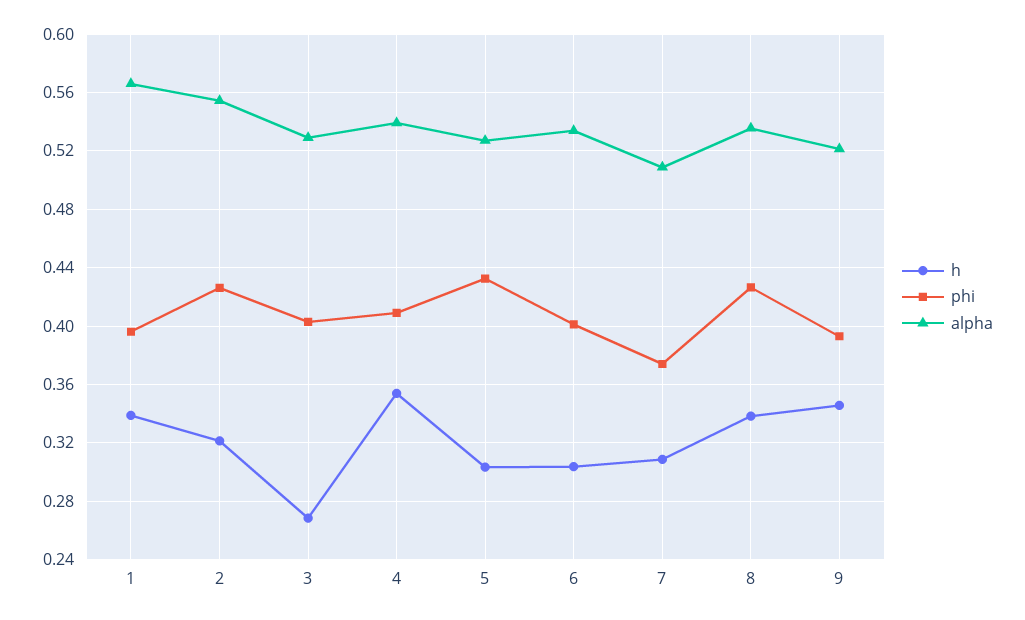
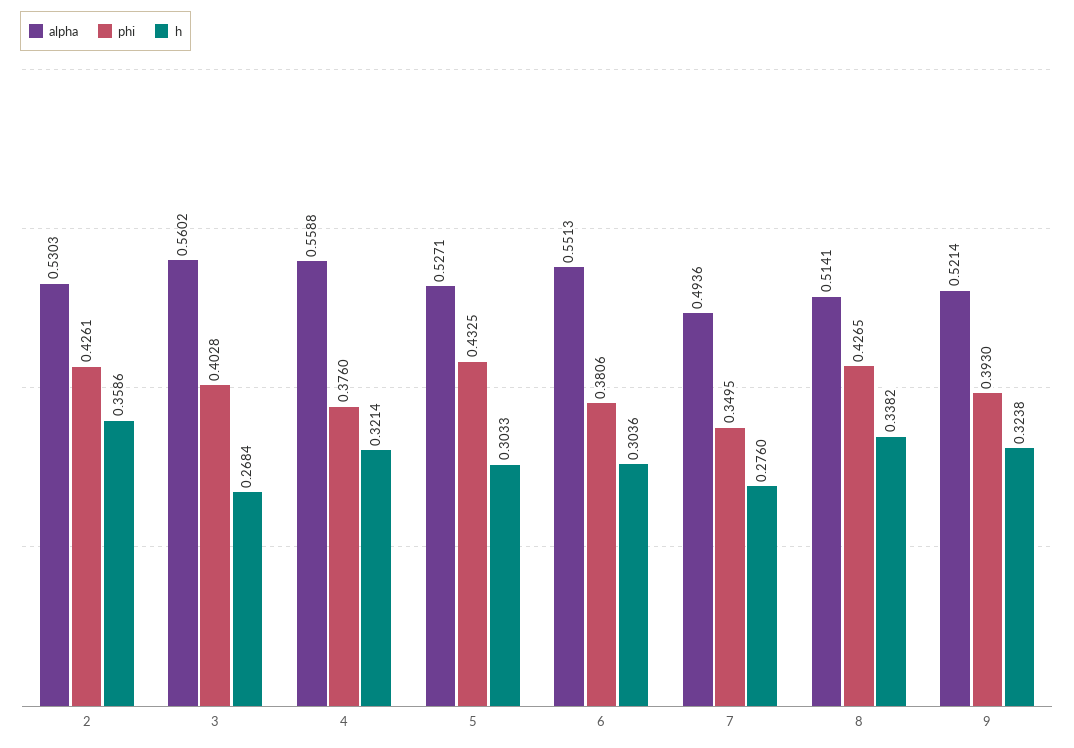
  {
    "h": {
-     "1": 0.34,
-     "2": 0.32,
+     "2": 0.3586,
      "3": 0.2684,
-     "4": 0.355,
+     "4": 0.3214,
      "5": 0.3033,
      "6": 0.3036,
-     "7": 0.31,
+     "7": 0.276,
      "8": 0.3382,
-     "9": 0.345
+     "9": 0.3238
    },
    "phi": {
-     "1": 0.395,
      "2": 0.4261,
      "3": 0.4028,
-     "4": 0.41,
+     "4": 0.376,
      "5": 0.4325,
-     "6": 0.4,
+     "6": 0.3806,
-     "7": 0.375,
+     "7": 0.3495,
      "8": 0.4265,
      "9": 0.393
    },
    "alpha": {
-     "1": 0.565,
-     "2": 0.555,
+     "2": 0.5303,
-     "3": 0.53,
+     "3": 0.5602,
-     "4": 0.54,
+     "4": 0.5588,
      "5": 0.5271,
-     "6": 0.535,
+     "6": 0.5513,
-     "7": 0.51,
+     "7": 0.4936,
-     "8": 0.535,
+     "8": 0.5141,
      "9": 0.5214
    }
  }

